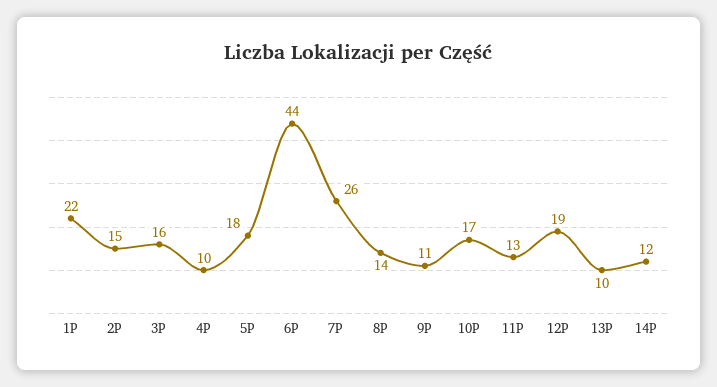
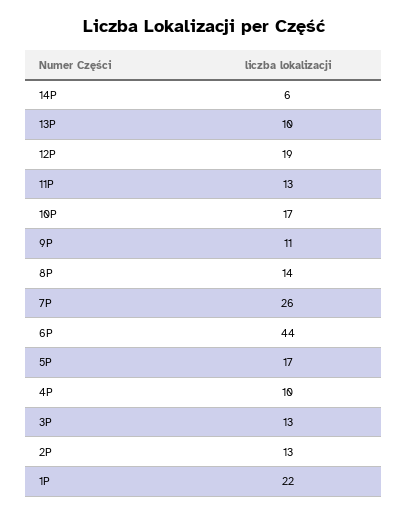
  {
    "1P": 22,
-   "2P": 15,
+   "2P": 13,
-   "3P": 16,
+   "3P": 13,
    "4P": 10,
-   "5P": 18,
+   "5P": 17,
    "6P": 44,
    "7P": 26,
    "8P": 14,
    "9P": 11,
    "10P": 17,
    "11P": 13,
    "12P": 19,
    "13P": 10,
-   "14P": 12
+   "14P": 6
  }

